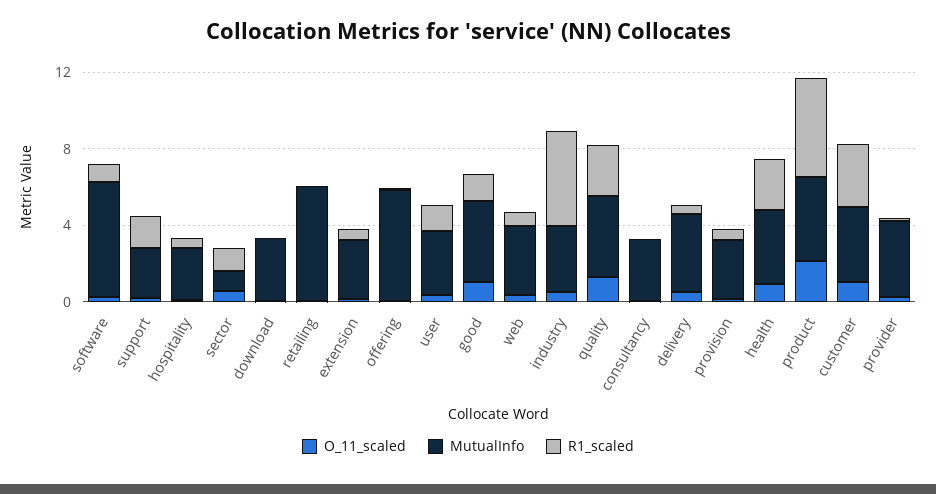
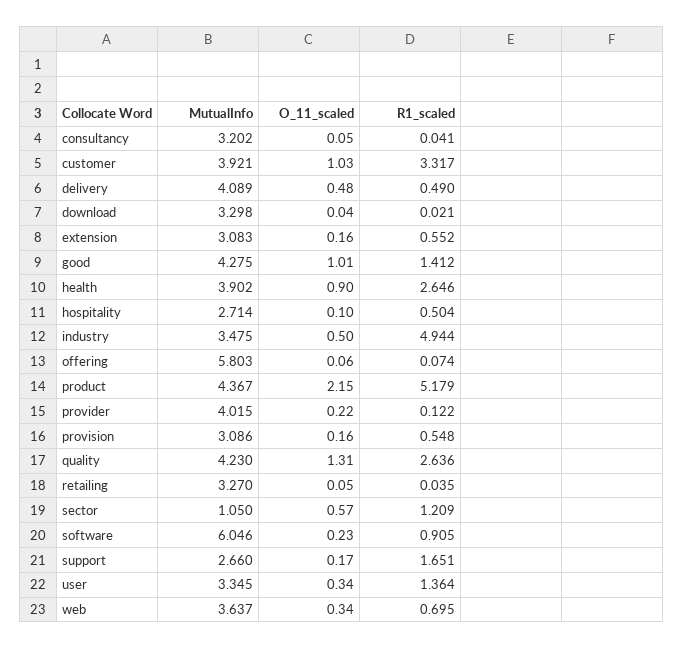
  {
    "O_11_scaled": {
      "software": 0.23,
      "support": 0.17,
      "hospitality": 0.1,
      "sector": 0.57,
      "download": 0.04,
      "retailing": 0.05,
      "extension": 0.16,
      "offering": 0.06,
      "user": 0.34,
      "good": 1.01,
      "web": 0.34,
      "industry": 0.5,
      "quality": 1.31,
      "consultancy": 0.05,
      "delivery": 0.48,
      "provision": 0.16,
      "health": 0.9,
      "product": 2.15,
      "customer": 1.03,
      "provider": 0.22
    },
    "MutualInfo": {
      "software": 6.046,
      "support": 2.66,
      "hospitality": 2.714,
      "sector": 1.05,
      "download": 3.298,
-     "retailing": 6,
+     "retailing": 3.27,
      "extension": 3.083,
      "offering": 5.803,
      "user": 3.345,
      "good": 4.275,
      "web": 3.637,
      "industry": 3.475,
      "quality": 4.23,
      "consultancy": 3.202,
      "delivery": 4.089,
      "provision": 3.086,
      "health": 3.902,
      "product": 4.367,
      "customer": 3.921,
      "provider": 4.015
    },
    "R1_scaled": {
      "software": 0.905,
      "support": 1.651,
      "hospitality": 0.504,
      "sector": 1.209,
      "download": 0.021,
      "retailing": 0.035,
      "extension": 0.552,
      "offering": 0.074,
      "user": 1.364,
      "good": 1.412,
      "web": 0.695,
      "industry": 4.944,
      "quality": 2.636,
      "consultancy": 0.041,
      "delivery": 0.49,
      "provision": 0.548,
      "health": 2.646,
      "product": 5.179,
      "customer": 3.317,
      "provider": 0.122
    }
  }

